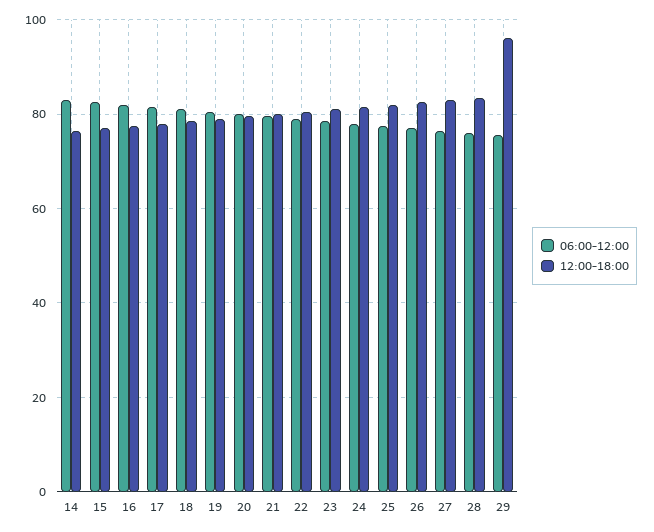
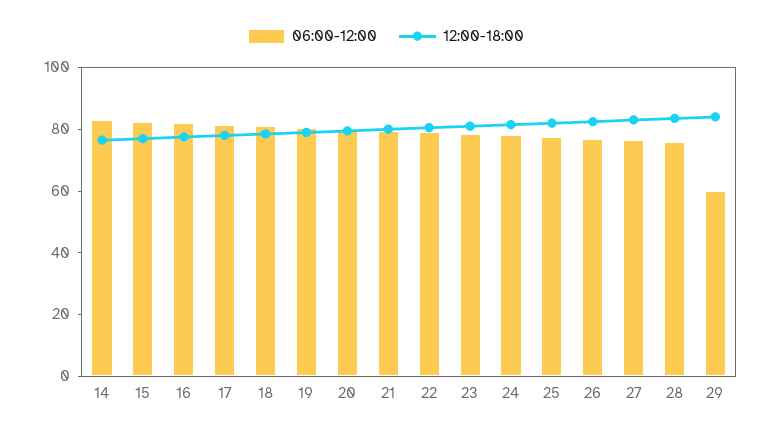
  {
    "06:00-12:00": {
      "14": 84,
      "15": 82,
      "16": 82,
      "17": 82,
      "18": 82,
      "19": 80,
      "20": 80,
      "21": 80,
      "22": 80,
      "23": 78,
      "24": 78,
      "25": 78,
      "26": 78,
      "27": 76,
      "28": 76,
-     "29": 76
+     "29": 60
    },
    "12:00-18:00": {
      "14": 76,
      "15": 78,
      "16": 78,
      "17": 78,
      "18": 78,
      "19": 80,
      "20": 80,
      "21": 80,
      "22": 80,
      "23": 82,
      "24": 82,
      "25": 82,
      "26": 82,
      "27": 84,
      "28": 84,
-     "29": 96
+     "29": 85
    }
  }

